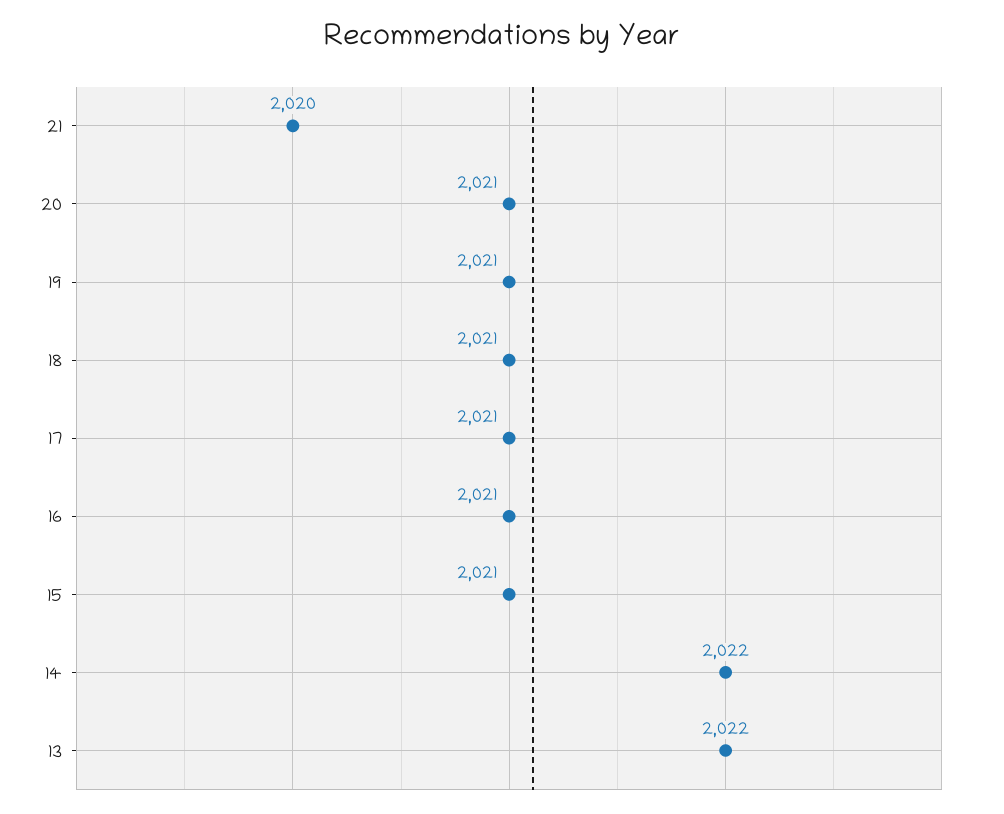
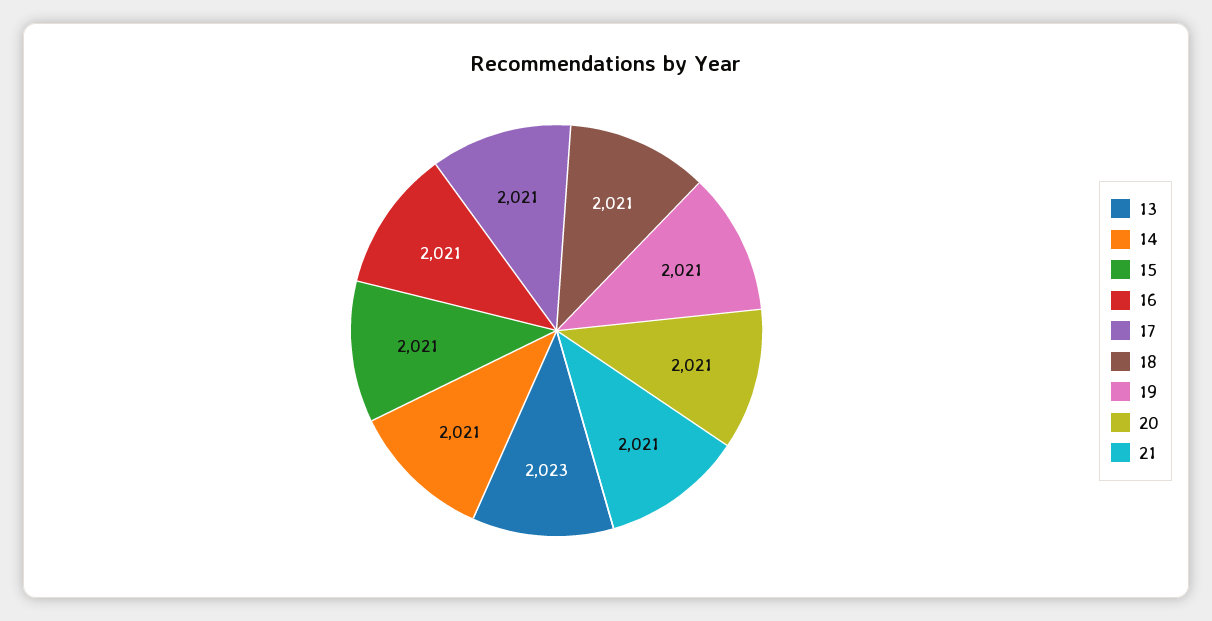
  {
-   "21": 2020,
+   "21": 2021,
    "20": 2021,
    "19": 2021,
    "18": 2021,
    "17": 2021,
    "16": 2021,
    "15": 2021,
-   "14": 2022,
+   "14": 2021,
-   "13": 2022
+   "13": 2023
  }

